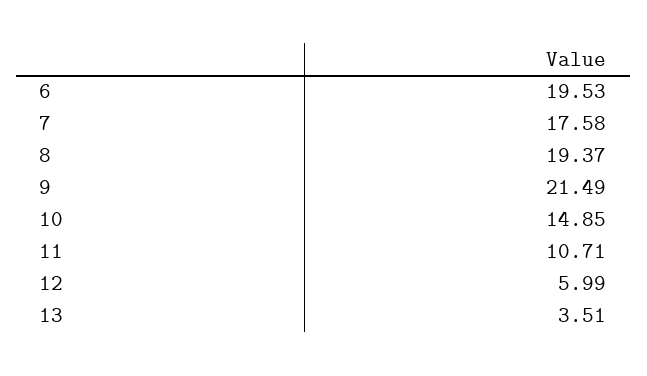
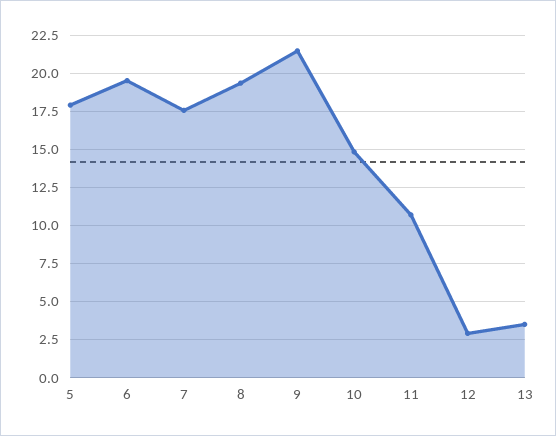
  {
    "6": 19.53,
    "7": 17.58,
    "8": 19.37,
    "9": 21.49,
    "10": 14.85,
    "11": 10.71,
-   "12": 5.99,
+   "12": 3,
-   "13": 3.51
+   "13": 3.51,
+   "5": 18
  }

